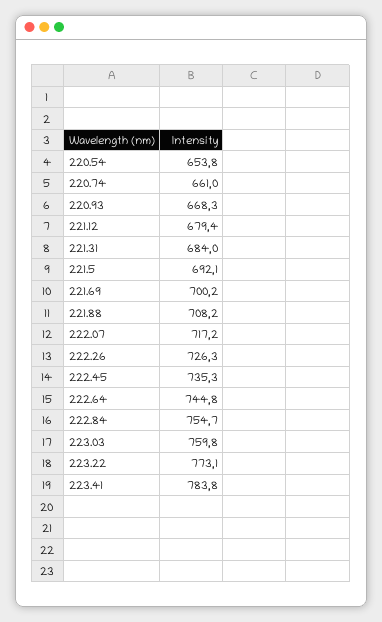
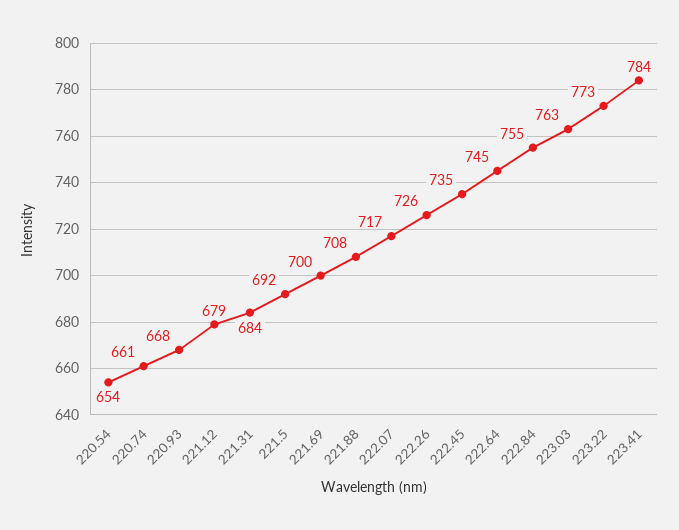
  {
    "220.54": 653.8,
    "220.74": 661,
    "220.93": 668.3,
    "221.12": 679.4,
    "221.31": 684,
    "221.5": 692.1,
    "221.69": 700.2,
    "221.88": 708.2,
    "222.07": 717.2,
    "222.26": 726.3,
    "222.45": 735.3,
    "222.64": 744.8,
    "222.84": 754.7,
-   "223.03": 759.8,
+   "223.03": 763,
    "223.22": 773.1,
    "223.41": 783.8
  }

